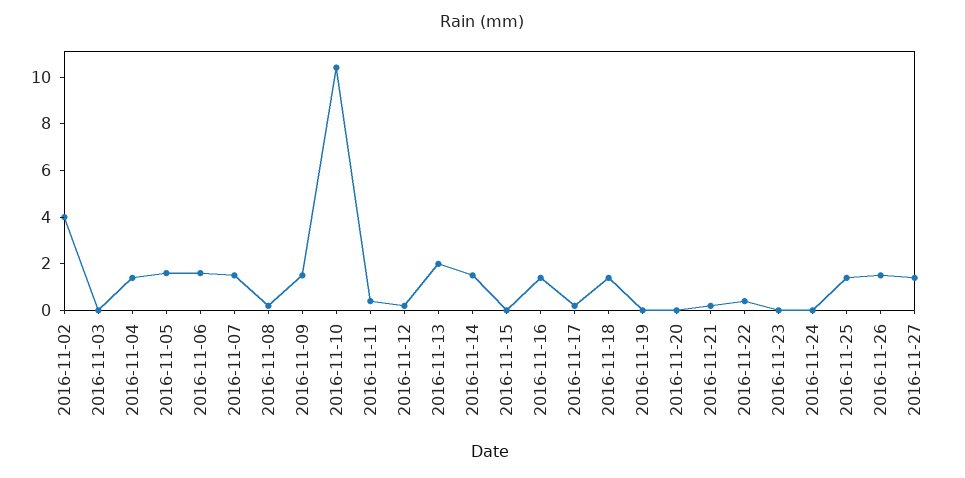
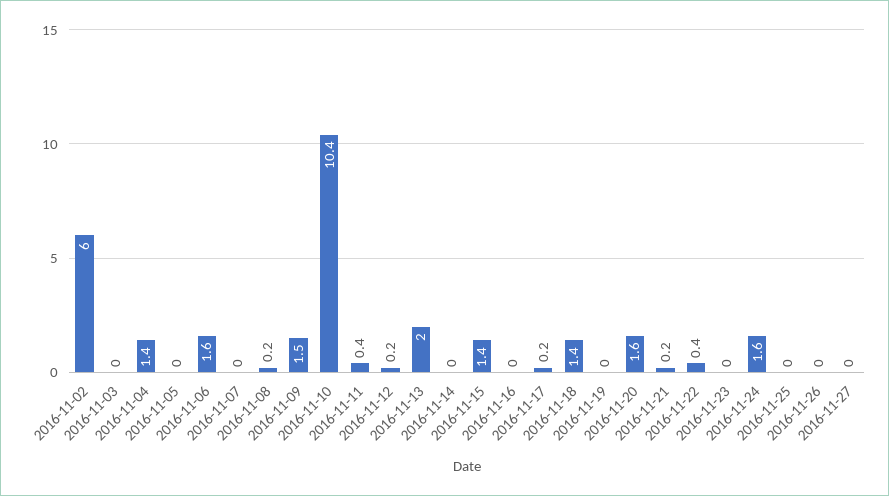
  {
-   "2016-11-02": 4,
+   "2016-11-02": 6,
    "2016-11-03": 0,
    "2016-11-04": 1.4,
-   "2016-11-05": 1.5,
+   "2016-11-05": 0,
    "2016-11-06": 1.6,
-   "2016-11-07": 1.5,
+   "2016-11-07": 0,
    "2016-11-08": 0.2,
    "2016-11-09": 1.5,
    "2016-11-10": 10.4,
    "2016-11-11": 0.4,
    "2016-11-12": 0.2,
    "2016-11-13": 2,
-   "2016-11-14": 1.5,
+   "2016-11-14": 0,
-   "2016-11-15": 0,
+   "2016-11-15": 1.4,
-   "2016-11-16": 1.5,
+   "2016-11-16": 0,
    "2016-11-17": 0.2,
    "2016-11-18": 1.4,
    "2016-11-19": 0,
-   "2016-11-20": 0,
+   "2016-11-20": 1.6,
    "2016-11-21": 0.2,
    "2016-11-22": 0.4,
    "2016-11-23": 0,
-   "2016-11-24": 0,
+   "2016-11-24": 1.6,
-   "2016-11-25": 1.5,
+   "2016-11-25": 0,
-   "2016-11-26": 1.5,
+   "2016-11-26": 0,
-   "2016-11-27": 1.5
+   "2016-11-27": 0
  }

